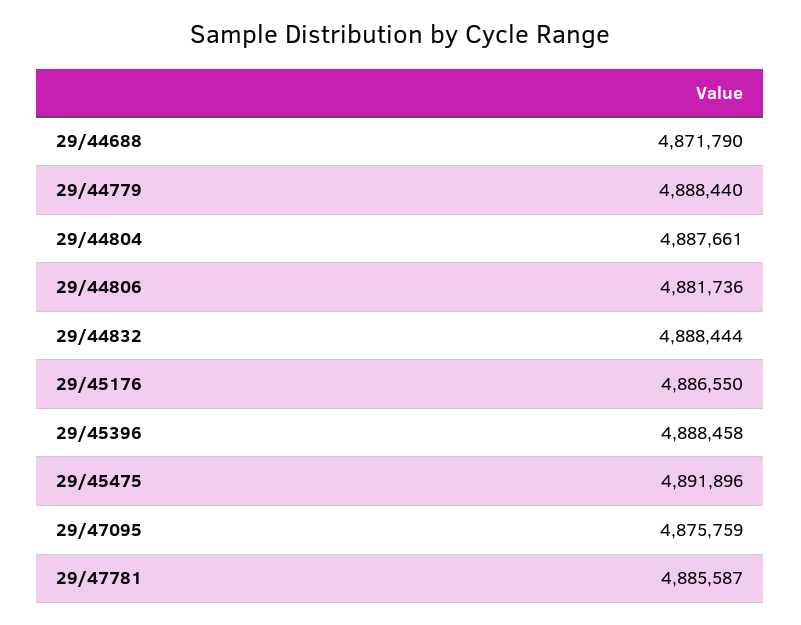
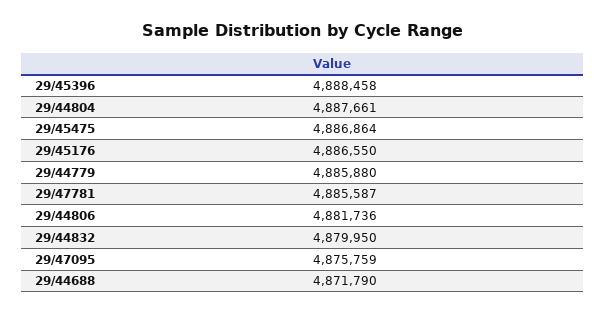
  {
    "29/44688": 4871790,
-   "29/44779": 4888440,
+   "29/44779": 4885880,
    "29/44804": 4887661,
    "29/44806": 4881736,
-   "29/44832": 4888444,
+   "29/44832": 4879950,
    "29/45176": 4886550,
    "29/45396": 4888458,
-   "29/45475": 4891896,
+   "29/45475": 4886864,
    "29/47095": 4875759,
    "29/47781": 4885587
  }

